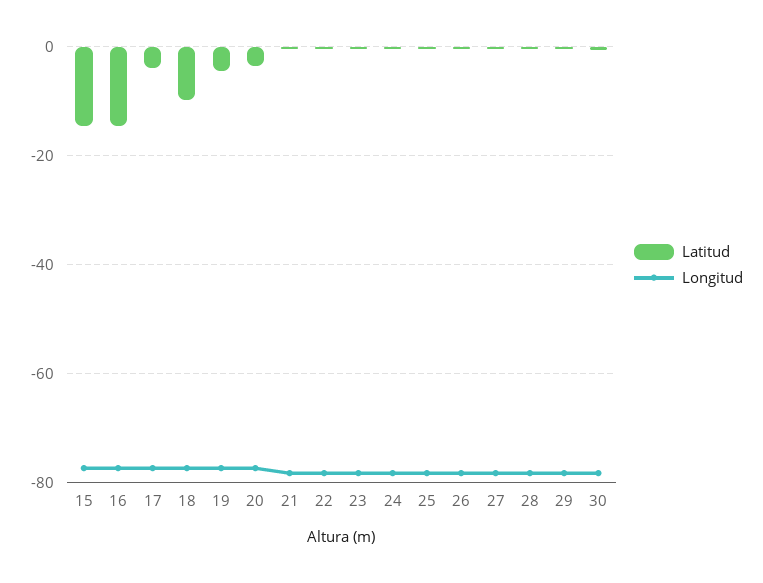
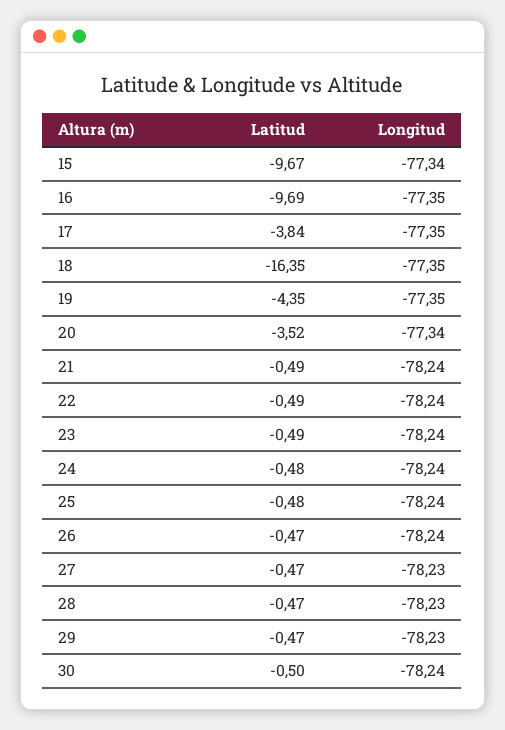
  {
    "Latitud": {
-     "15": -14,
+     "15": -9.67,
-     "16": -14,
+     "16": -9.69,
      "17": -3.84,
-     "18": -10,
+     "18": -16.35,
      "19": -4.35,
      "20": -3.52,
      "21": -0.49,
      "22": -0.49,
      "23": -0.49,
      "24": -0.48,
      "25": -0.48,
      "26": -0.47,
      "27": -0.47,
      "28": -0.47,
      "29": -0.47,
      "30": -0.5
    },
    "Longitud": {
      "15": -77.34,
      "16": -77.35,
      "17": -77.35,
      "18": -77.35,
      "19": -77.35,
      "20": -77.34,
      "21": -78.24,
      "22": -78.24,
      "23": -78.24,
      "24": -78.24,
      "25": -78.24,
      "26": -78.24,
      "27": -78.23,
      "28": -78.23,
      "29": -78.23,
      "30": -78.24
    }
  }

